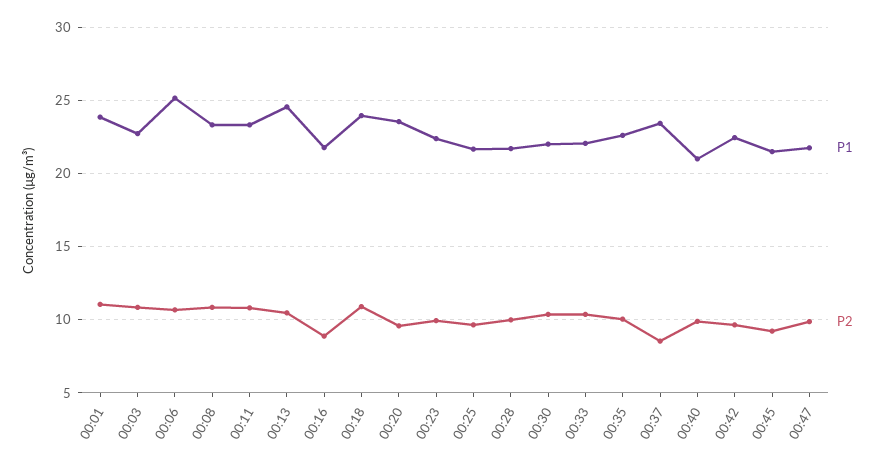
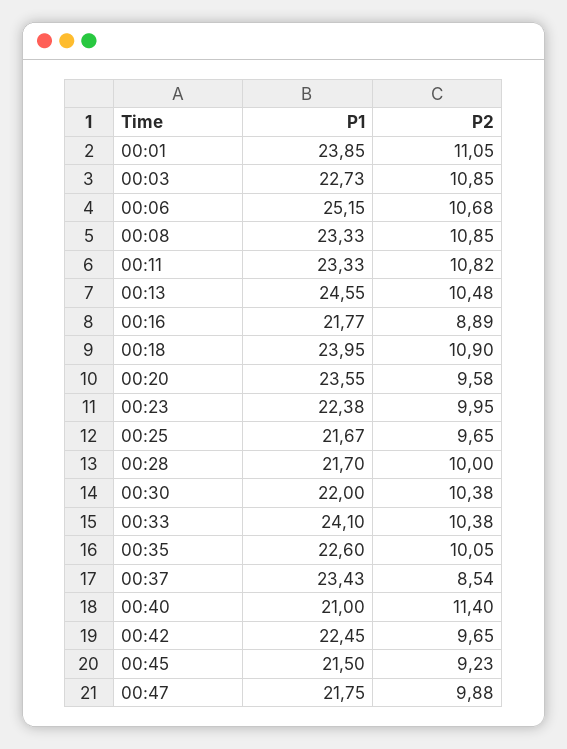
  {
    "P1": {
      "00:01": 23.85,
      "00:03": 22.73,
      "00:06": 25.15,
      "00:08": 23.33,
      "00:11": 23.33,
      "00:13": 24.55,
      "00:16": 21.77,
      "00:18": 23.95,
      "00:20": 23.55,
      "00:23": 22.38,
      "00:25": 21.67,
      "00:28": 21.7,
      "00:30": 22,
-     "00:33": 22,
+     "00:33": 24.1,
      "00:35": 22.6,
      "00:37": 23.43,
      "00:40": 21,
      "00:42": 22.45,
      "00:45": 21.5,
      "00:47": 21.75
    },
    "P2": {
      "00:01": 11.05,
      "00:03": 10.85,
      "00:06": 10.68,
      "00:08": 10.85,
      "00:11": 10.82,
      "00:13": 10.48,
      "00:16": 8.89,
      "00:18": 10.9,
      "00:20": 9.58,
      "00:23": 9.95,
      "00:25": 9.65,
      "00:28": 10,
      "00:30": 10.38,
      "00:33": 10.38,
      "00:35": 10.05,
      "00:37": 8.54,
-     "00:40": 10,
+     "00:40": 11.4,
      "00:42": 9.65,
      "00:45": 9.23,
      "00:47": 9.88
    }
  }

